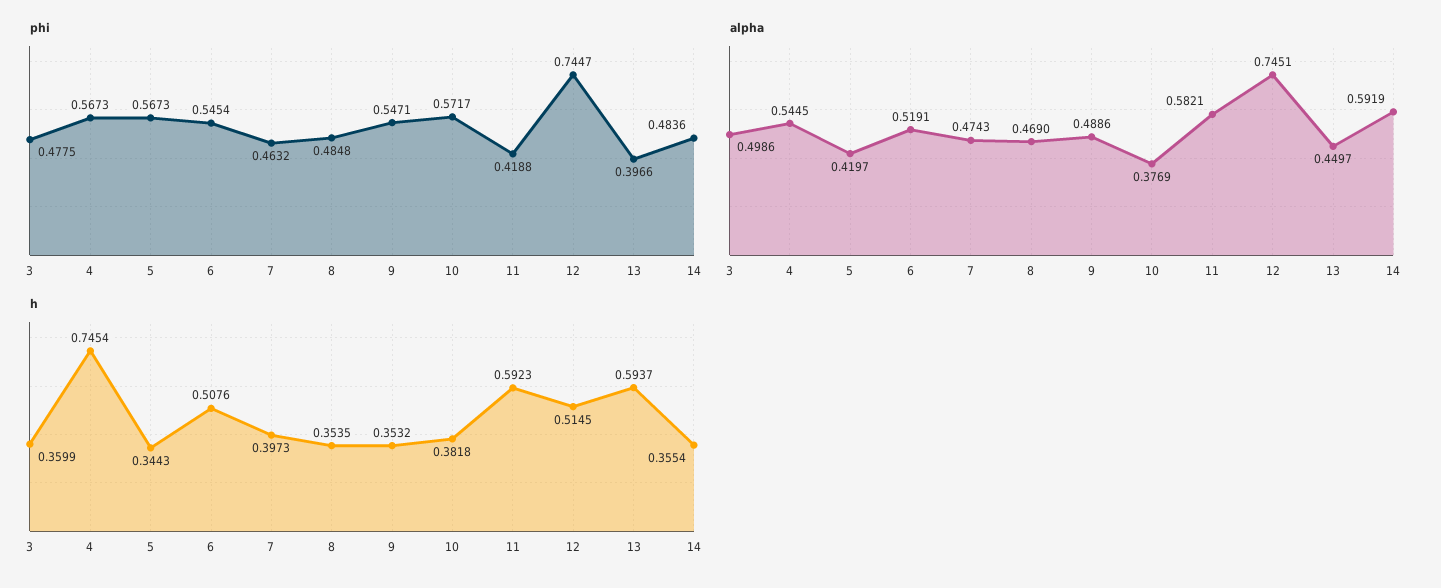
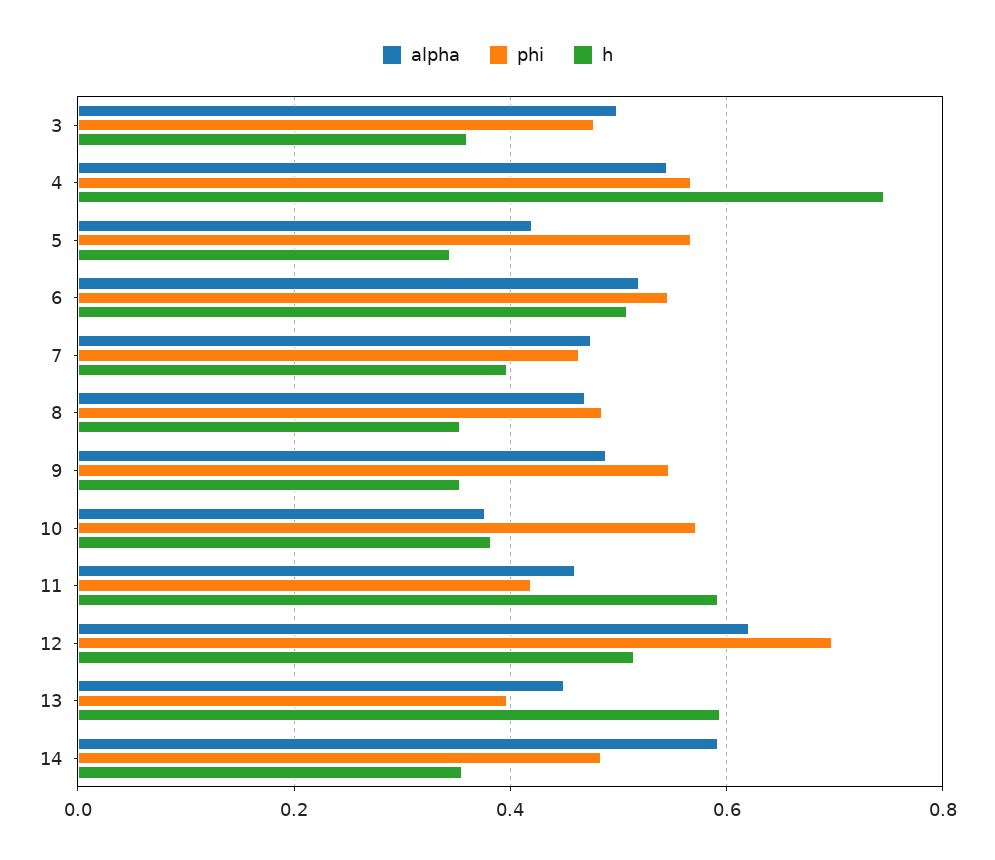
  {
    "phi": {
      "3": 0.4775,
      "4": 0.5673,
      "5": 0.5673,
      "6": 0.5454,
      "7": 0.4632,
      "8": 0.4848,
      "9": 0.5471,
      "10": 0.5717,
      "11": 0.4188,
-     "12": 0.7447,
+     "12": 0.7,
      "13": 0.3966,
      "14": 0.4836
    },
    "alpha": {
      "3": 0.4986,
      "4": 0.5445,
      "5": 0.4197,
      "6": 0.5191,
      "7": 0.4743,
      "8": 0.469,
      "9": 0.4886,
      "10": 0.3769,
-     "11": 0.5821,
+     "11": 0.46,
-     "12": 0.7451,
+     "12": 0.62,
      "13": 0.4497,
      "14": 0.5919
    },
    "h": {
      "3": 0.3599,
      "4": 0.7454,
      "5": 0.3443,
      "6": 0.5076,
      "7": 0.3973,
      "8": 0.3535,
      "9": 0.3532,
      "10": 0.3818,
      "11": 0.5923,
      "12": 0.5145,
      "13": 0.5937,
      "14": 0.3554
    }
  }

